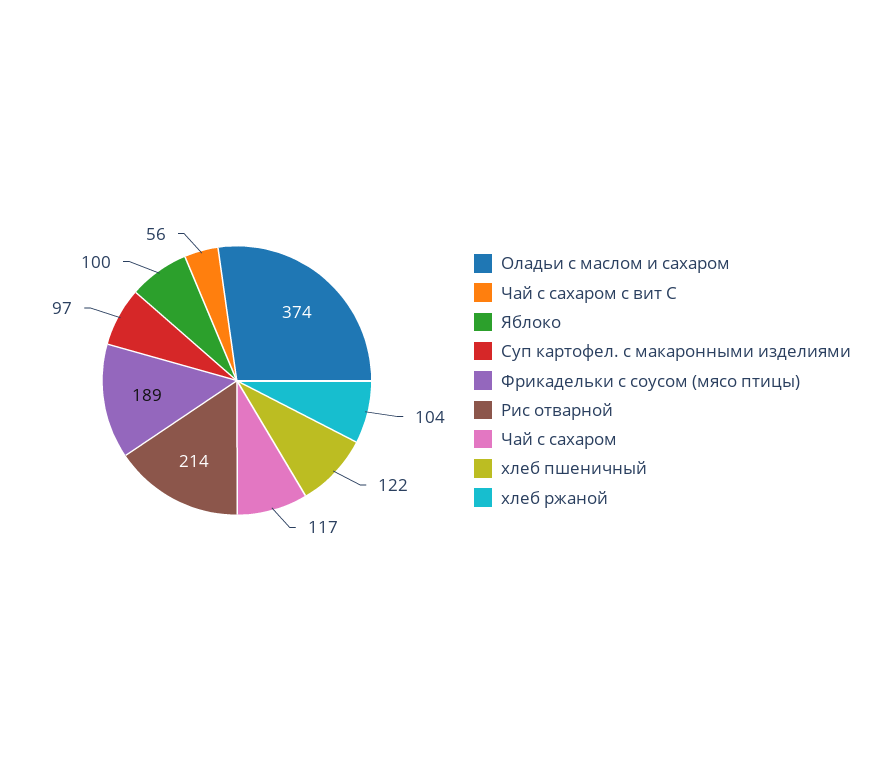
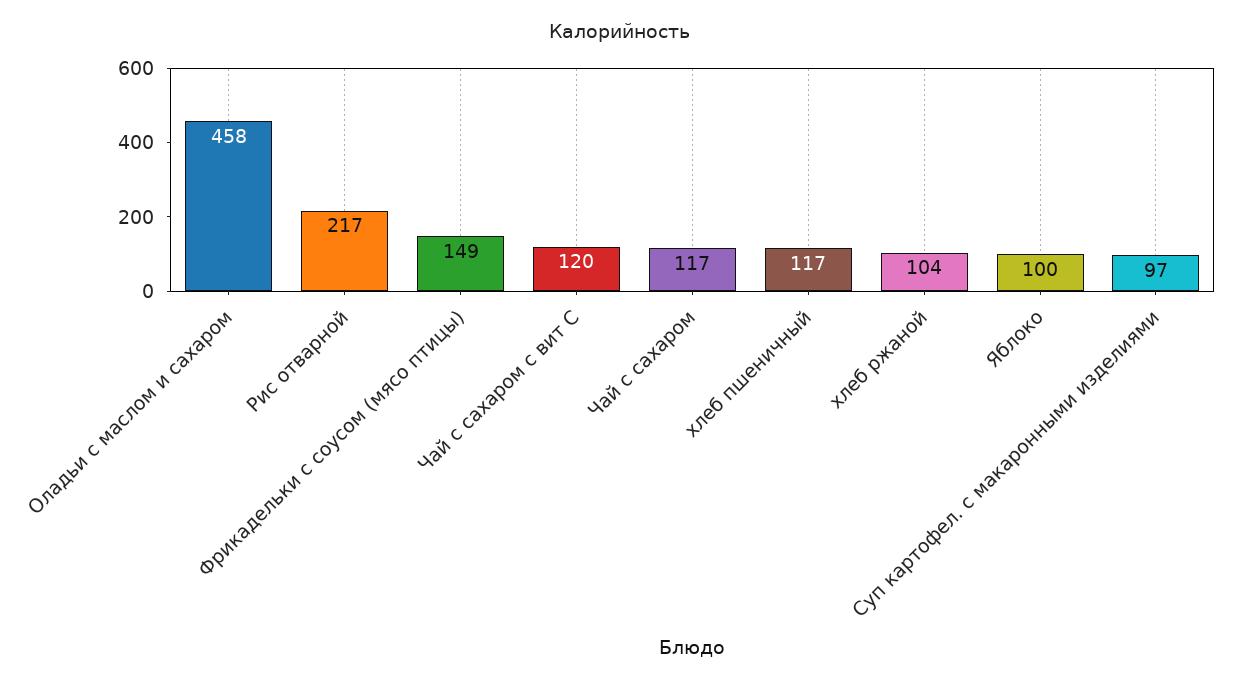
  {
-   "Оладьи с маслом и сахаром": 374,
+   "Оладьи с маслом и сахаром": 458,
-   "Чай с сахаром с вит С": 56,
+   "Чай с сахаром с вит С": 120,
    "Яблоко": 100,
    "Суп картофел. с макаронными изделиями": 97,
-   "Фрикадельки с соусом (мясо птицы)": 189,
+   "Фрикадельки с соусом (мясо птицы)": 149,
-   "Рис отварной": 214,
+   "Рис отварной": 217,
    "Чай с сахаром": 117,
-   "хлеб пшеничный": 122,
+   "хлеб пшеничный": 117,
    "хлеб ржаной": 104
  }

